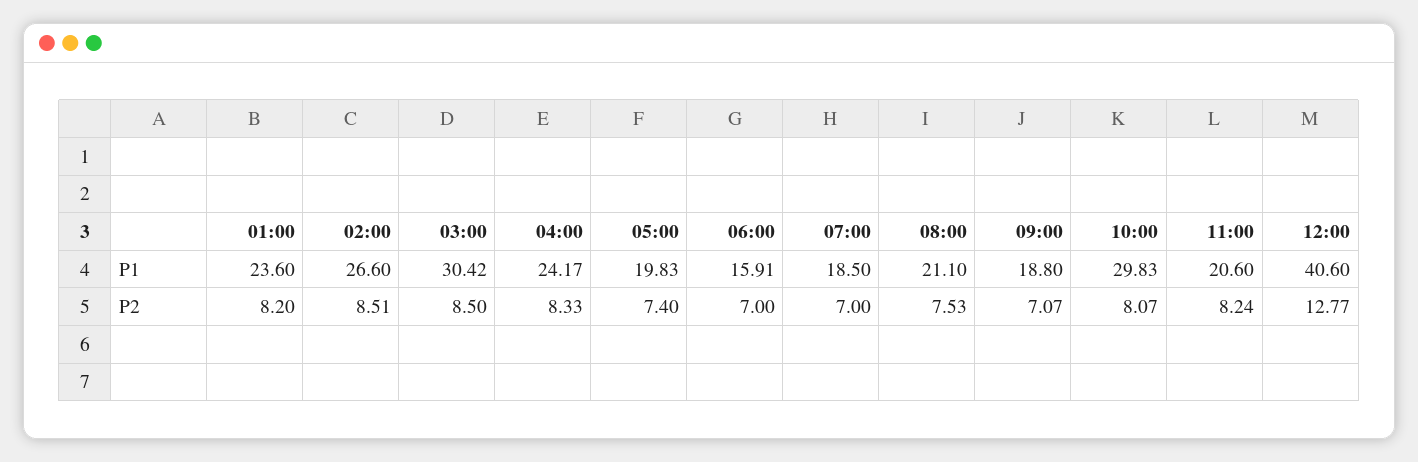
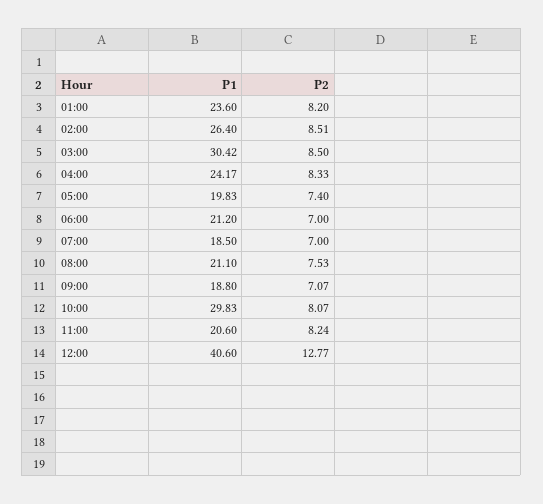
  {
    "01:00": {
      "P1": 23.6,
      "P2": 8.2
    },
    "02:00": {
-     "P1": 26.6,
+     "P1": 26.4,
      "P2": 8.51
    },
    "03:00": {
      "P1": 30.42,
      "P2": 8.5
    },
    "04:00": {
      "P1": 24.17,
      "P2": 8.33
    },
    "05:00": {
      "P1": 19.83,
      "P2": 7.4
    },
    "06:00": {
-     "P1": 15.91,
+     "P1": 21.2,
      "P2": 7
    },
    "07:00": {
      "P1": 18.5,
      "P2": 7
    },
    "08:00": {
      "P1": 21.1,
      "P2": 7.53
    },
    "09:00": {
      "P1": 18.8,
      "P2": 7.07
    },
    "10:00": {
      "P1": 29.83,
      "P2": 8.07
    },
    "11:00": {
      "P1": 20.6,
      "P2": 8.24
    },
    "12:00": {
      "P1": 40.6,
      "P2": 12.77
    }
  }

